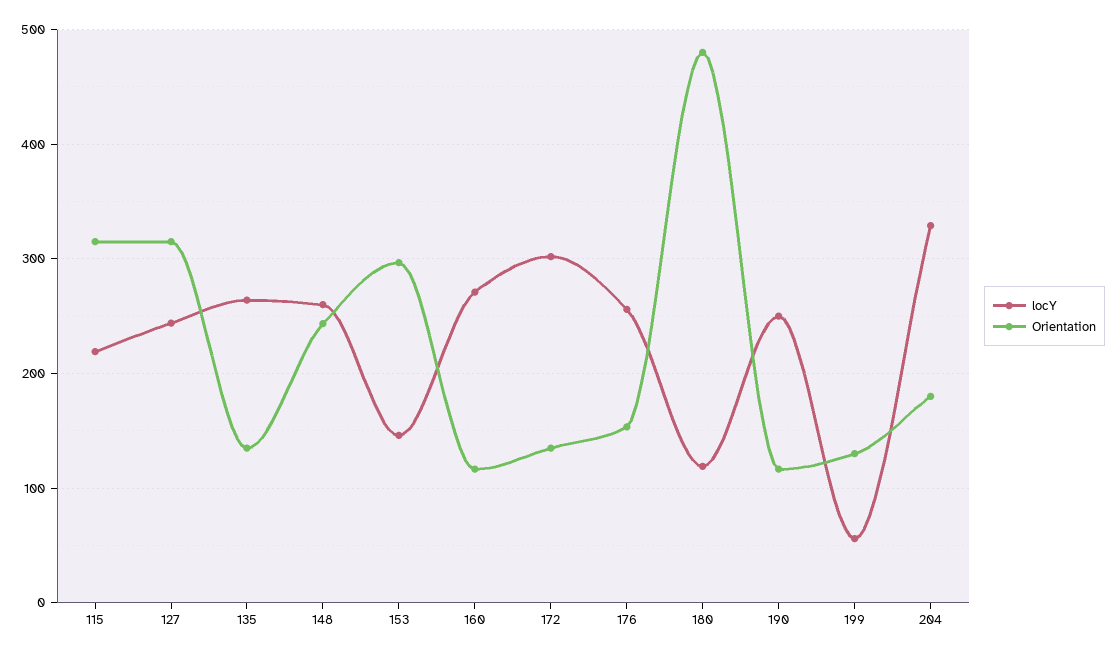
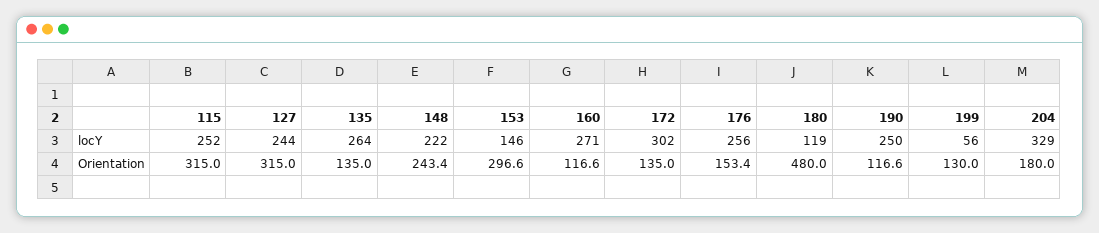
  {
    "locY": {
-     "115": 220,
+     "115": 252,
      "127": 244,
      "135": 264,
-     "148": 260,
+     "148": 222,
      "153": 146,
      "160": 271,
      "172": 302,
      "176": 256,
      "180": 119,
      "190": 250,
      "199": 56,
      "204": 329
    },
    "Orientation": {
      "115": 315,
      "127": 315,
      "135": 135,
      "148": 243.4,
      "153": 296.6,
      "160": 116.6,
      "172": 135,
      "176": 153.4,
      "180": 480,
      "190": 116.6,
      "199": 130,
      "204": 180
    }
  }

